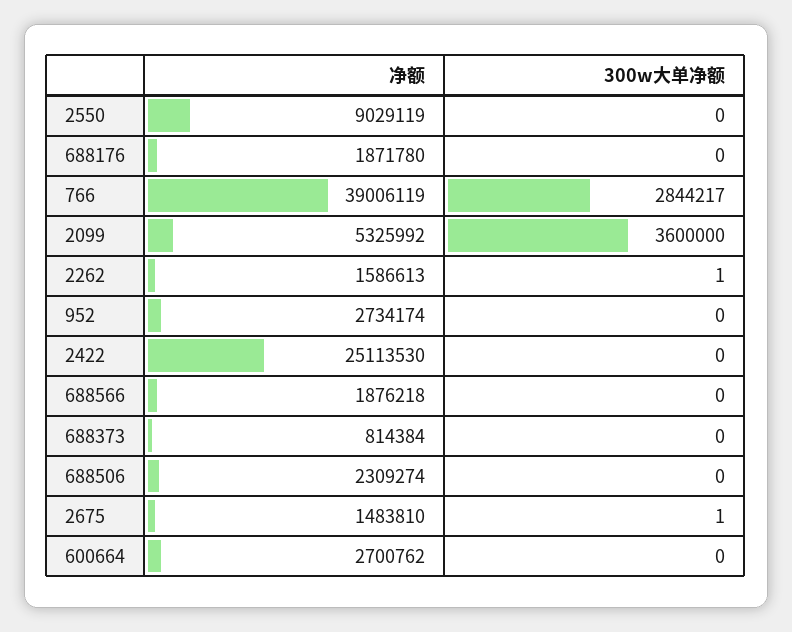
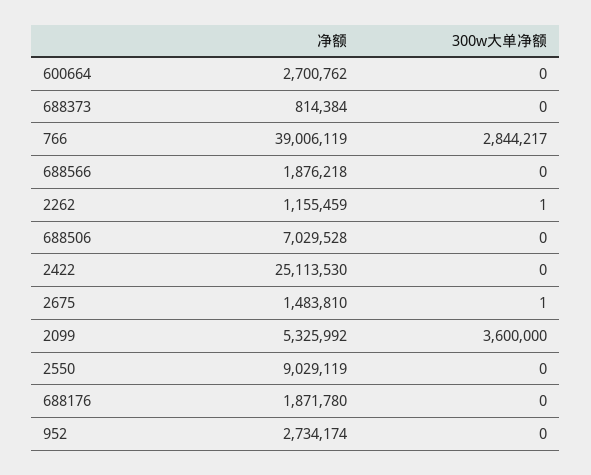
  {
    "净额": {
      "2550": 9029119,
      "688176": 1871780,
      "766": 39006119,
      "2099": 5325992,
-     "2262": 1586613,
+     "2262": 1155459,
      "952": 2734174,
      "2422": 25113530,
      "688566": 1876218,
      "688373": 814384,
-     "688506": 2309274,
+     "688506": 7029528,
      "2675": 1483810,
      "600664": 2700762
    },
    "300w大单净额": {
      "2550": 0,
      "688176": 0,
      "766": 2844217,
      "2099": 3600000,
      "2262": 1,
      "952": 0,
      "2422": 0,
      "688566": 0,
      "688373": 0,
      "688506": 0,
      "2675": 1,
      "600664": 0
    }
  }

